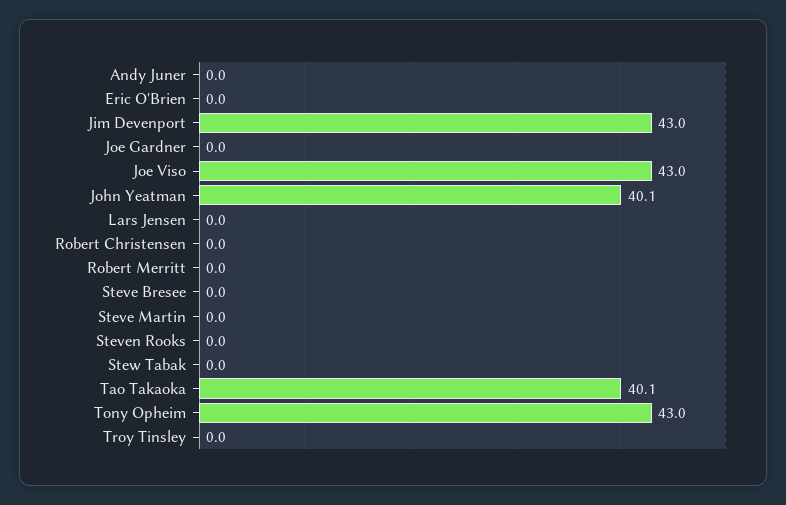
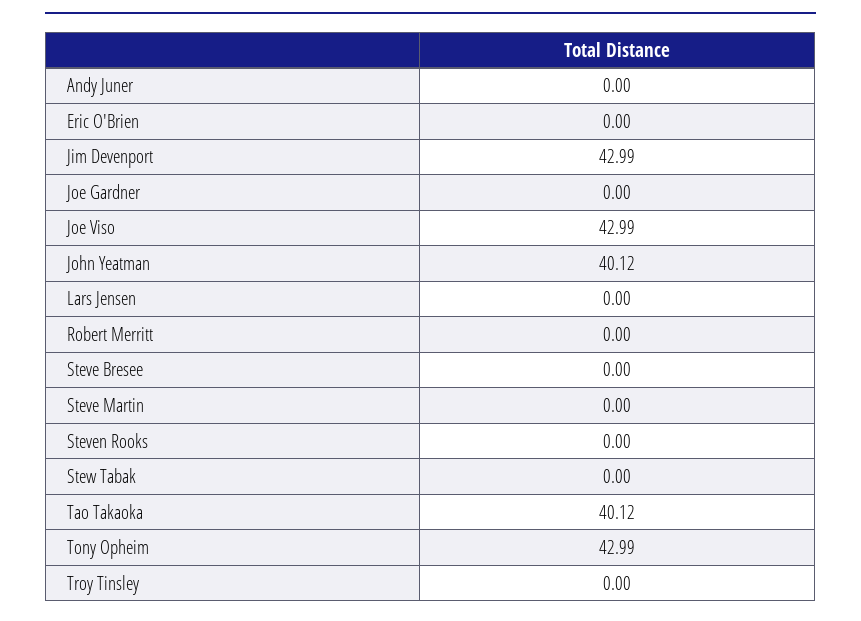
  {
    "Andy Juner": 0,
    "Eric O'Brien": 0,
    "Jim Devenport": 42.99,
    "Joe Gardner": 0,
    "Joe Viso": 42.99,
    "John Yeatman": 40.12,
    "Lars Jensen": 0,
-   "Robert Christensen": 0,
    "Robert Merritt": 0,
    "Steve Bresee": 0,
    "Steve Martin": 0,
    "Steven Rooks": 0,
    "Stew Tabak": 0,
    "Tao Takaoka": 40.12,
    "Tony Opheim": 42.99,
    "Troy Tinsley": 0
  }

